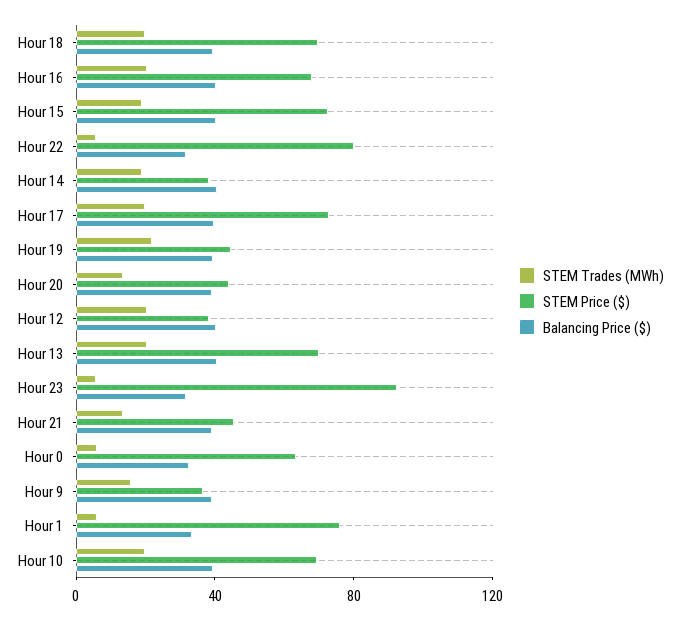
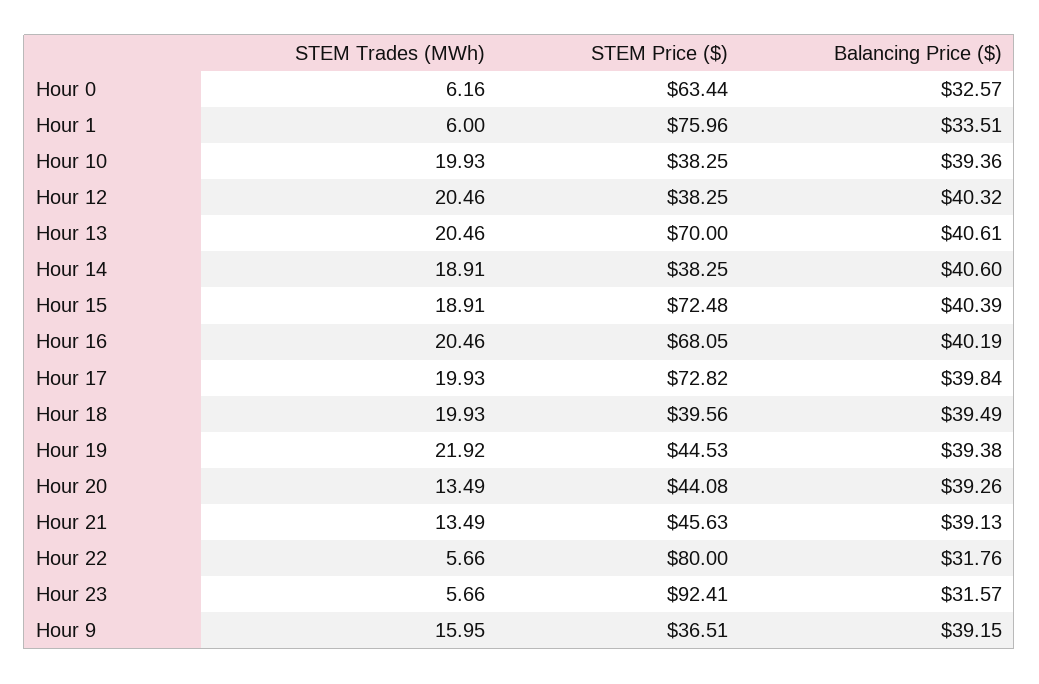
  {
    "STEM Trades (MWh)": {
      "Hour 18": 19.93,
      "Hour 16": 20.46,
      "Hour 15": 18.91,
      "Hour 22": 5.66,
      "Hour 14": 18.91,
      "Hour 17": 19.93,
      "Hour 19": 21.92,
      "Hour 20": 13.49,
      "Hour 12": 20.46,
      "Hour 13": 20.46,
      "Hour 23": 5.66,
      "Hour 21": 13.49,
      "Hour 0": 6.16,
      "Hour 9": 15.95,
      "Hour 1": 6,
      "Hour 10": 19.93
    },
    "STEM Price ($)": {
-     "Hour 18": 70,
+     "Hour 18": 39.56,
      "Hour 16": 68.05,
      "Hour 15": 72.48,
      "Hour 22": 80,
      "Hour 14": 38.25,
      "Hour 17": 72.82,
      "Hour 19": 44.53,
      "Hour 20": 44.08,
      "Hour 12": 38.25,
      "Hour 13": 70,
      "Hour 23": 92.41,
      "Hour 21": 45.63,
      "Hour 0": 63.44,
      "Hour 9": 36.51,
      "Hour 1": 75.96,
-     "Hour 10": 70
+     "Hour 10": 38.25
    },
    "Balancing Price ($)": {
      "Hour 18": 39.49,
      "Hour 16": 40.19,
      "Hour 15": 40.39,
      "Hour 22": 31.76,
      "Hour 14": 40.6,
      "Hour 17": 39.84,
      "Hour 19": 39.38,
      "Hour 20": 39.26,
      "Hour 12": 40.32,
      "Hour 13": 40.61,
      "Hour 23": 31.57,
      "Hour 21": 39.13,
      "Hour 0": 32.57,
      "Hour 9": 39.15,
      "Hour 1": 33.51,
      "Hour 10": 39.36
    }
  }

